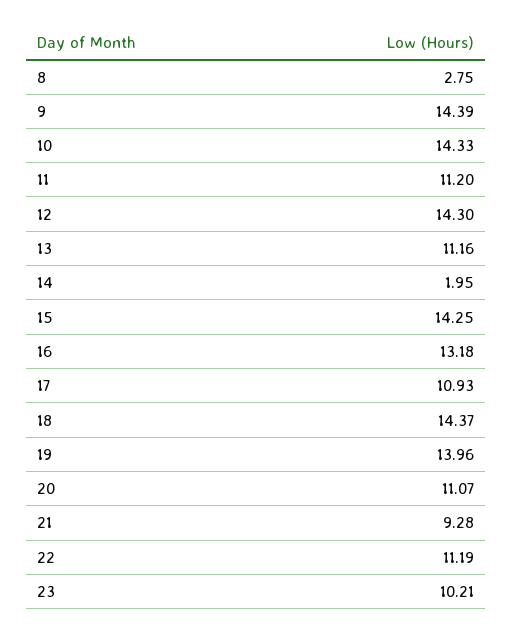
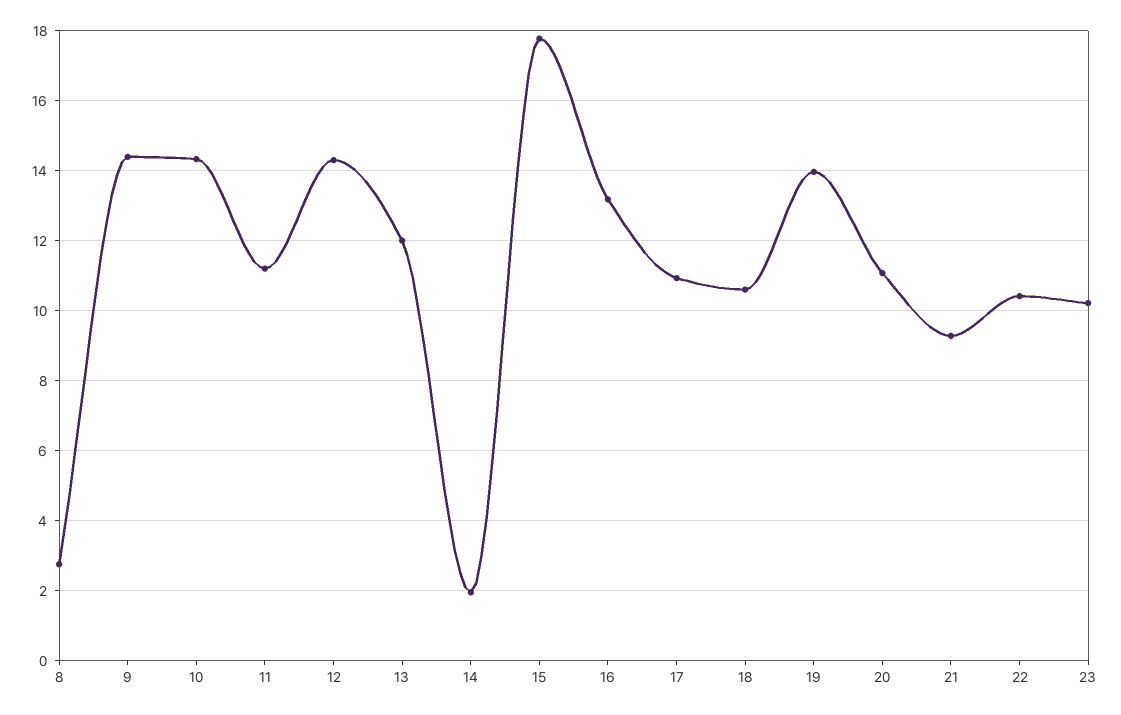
  {
    "8": 2.75,
    "9": 14.39,
    "10": 14.33,
    "11": 11.2,
    "12": 14.3,
-   "13": 11.16,
+   "13": 12,
    "14": 1.95,
-   "15": 14.25,
+   "15": 17.8,
    "16": 13.18,
    "17": 10.93,
-   "18": 14.37,
+   "18": 10.6,
    "19": 13.96,
    "20": 11.07,
    "21": 9.28,
-   "22": 11.19,
+   "22": 10.4,
    "23": 10.21
  }

